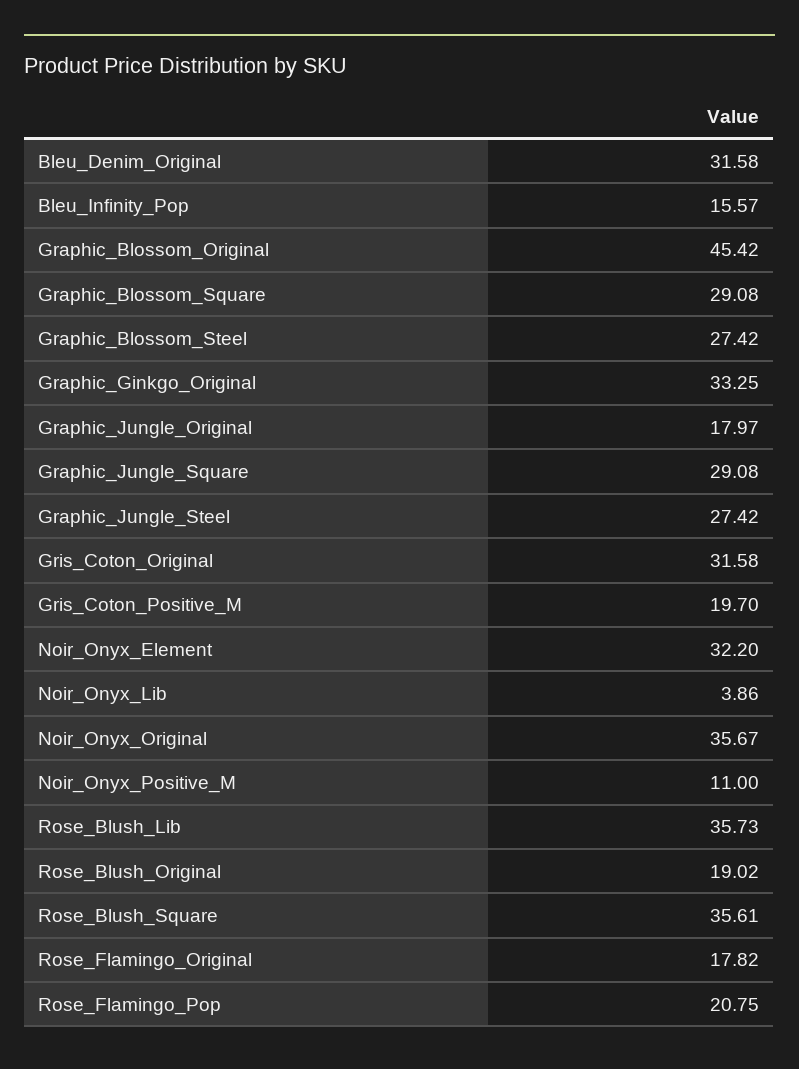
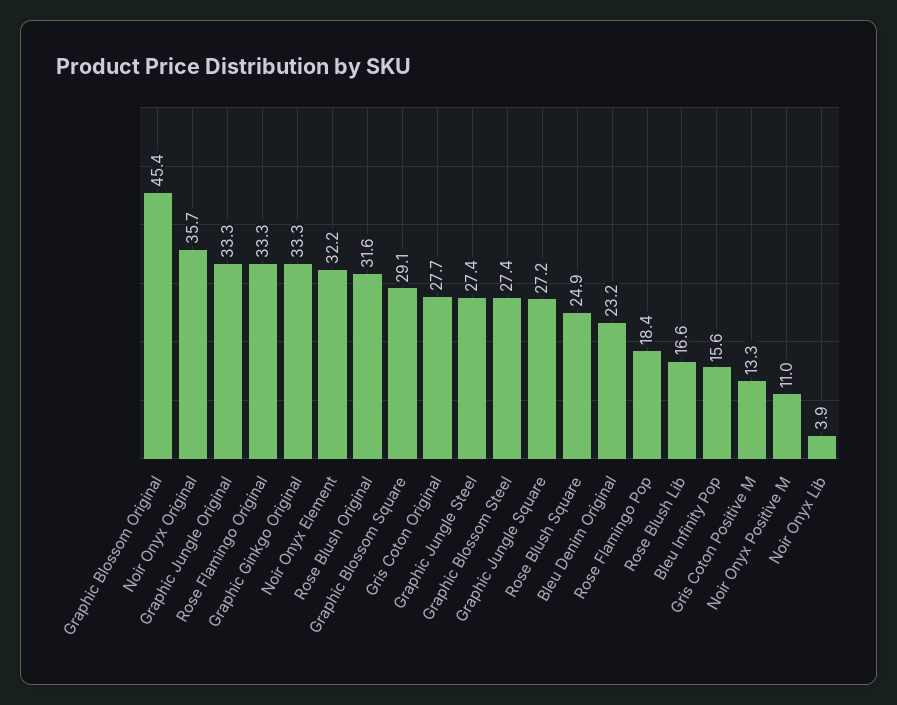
  {
-   "Bleu_Denim_Original": 31.58,
+   "Bleu_Denim_Original": 23.2,
    "Bleu_Infinity_Pop": 15.57,
    "Graphic_Blossom_Original": 45.42,
    "Graphic_Blossom_Square": 29.08,
    "Graphic_Blossom_Steel": 27.42,
    "Graphic_Ginkgo_Original": 33.25,
-   "Graphic_Jungle_Original": 17.97,
+   "Graphic_Jungle_Original": 33.3,
-   "Graphic_Jungle_Square": 29.08,
+   "Graphic_Jungle_Square": 27.2,
    "Graphic_Jungle_Steel": 27.42,
-   "Gris_Coton_Original": 31.58,
+   "Gris_Coton_Original": 27.7,
-   "Gris_Coton_Positive_M": 19.7,
+   "Gris_Coton_Positive_M": 13.3,
    "Noir_Onyx_Element": 32.2,
    "Noir_Onyx_Lib": 3.86,
    "Noir_Onyx_Original": 35.67,
    "Noir_Onyx_Positive_M": 11,
-   "Rose_Blush_Lib": 35.73,
+   "Rose_Blush_Lib": 16.6,
-   "Rose_Blush_Original": 19.02,
+   "Rose_Blush_Original": 31.6,
-   "Rose_Blush_Square": 35.61,
+   "Rose_Blush_Square": 24.9,
-   "Rose_Flamingo_Original": 17.82,
+   "Rose_Flamingo_Original": 33.3,
-   "Rose_Flamingo_Pop": 20.75
+   "Rose_Flamingo_Pop": 18.4
  }

